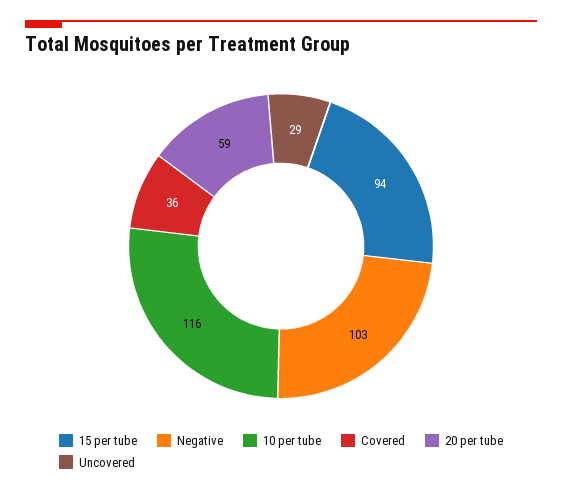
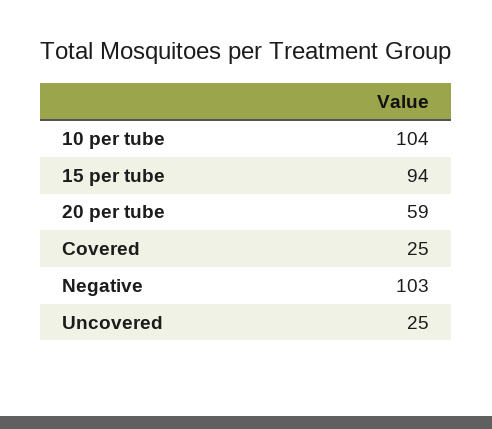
  {
    "15 per tube": 94,
    "Negative": 103,
-   "10 per tube": 116,
+   "10 per tube": 104,
-   "Covered": 36,
+   "Covered": 25,
    "20 per tube": 59,
-   "Uncovered": 29
+   "Uncovered": 25
  }

